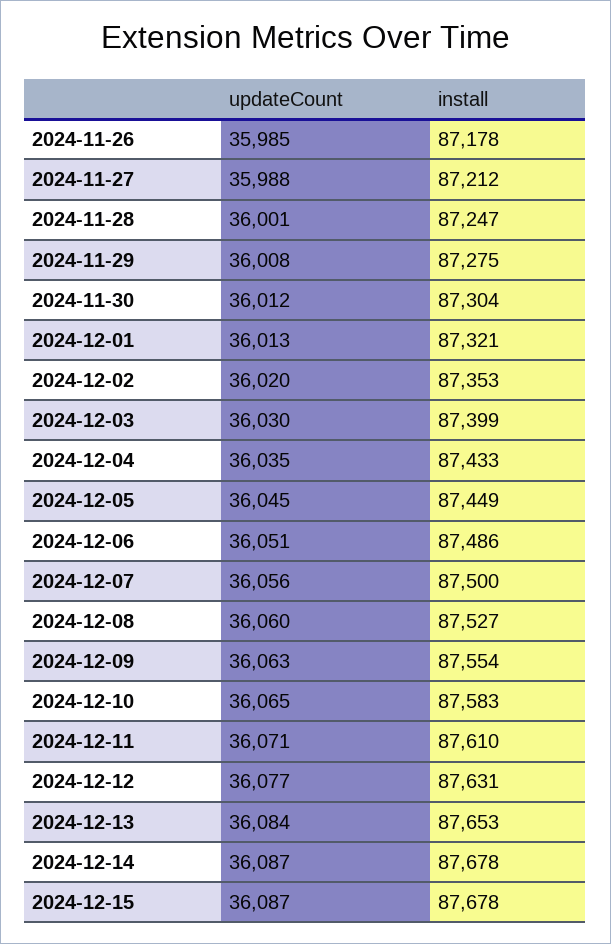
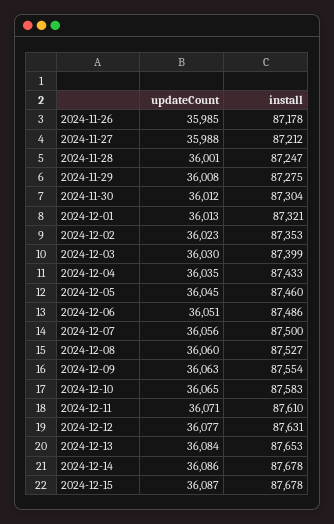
  {
    "updateCount": {
      "2024-11-26": 35985,
      "2024-11-27": 35988,
      "2024-11-28": 36001,
      "2024-11-29": 36008,
      "2024-11-30": 36012,
      "2024-12-01": 36013,
-     "2024-12-02": 36020,
+     "2024-12-02": 36023,
      "2024-12-03": 36030,
      "2024-12-04": 36035,
      "2024-12-05": 36045,
      "2024-12-06": 36051,
      "2024-12-07": 36056,
      "2024-12-08": 36060,
      "2024-12-09": 36063,
      "2024-12-10": 36065,
      "2024-12-11": 36071,
      "2024-12-12": 36077,
      "2024-12-13": 36084,
-     "2024-12-14": 36087,
+     "2024-12-14": 36086,
      "2024-12-15": 36087
    },
    "install": {
      "2024-11-26": 87178,
      "2024-11-27": 87212,
      "2024-11-28": 87247,
      "2024-11-29": 87275,
      "2024-11-30": 87304,
      "2024-12-01": 87321,
      "2024-12-02": 87353,
      "2024-12-03": 87399,
      "2024-12-04": 87433,
-     "2024-12-05": 87449,
+     "2024-12-05": 87460,
      "2024-12-06": 87486,
      "2024-12-07": 87500,
      "2024-12-08": 87527,
      "2024-12-09": 87554,
      "2024-12-10": 87583,
      "2024-12-11": 87610,
      "2024-12-12": 87631,
      "2024-12-13": 87653,
      "2024-12-14": 87678,
      "2024-12-15": 87678
    }
  }

